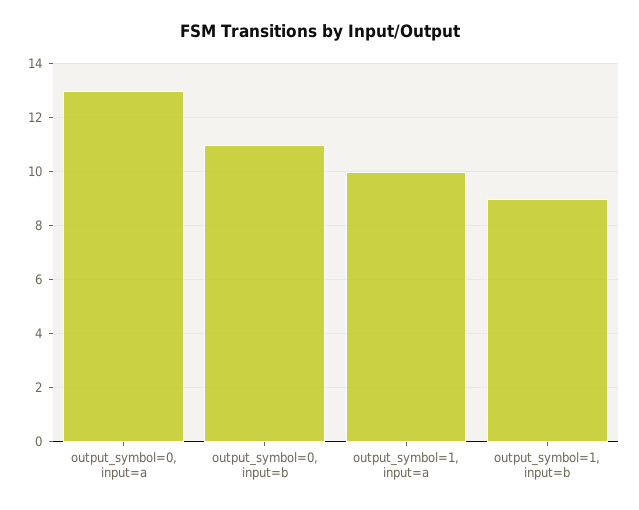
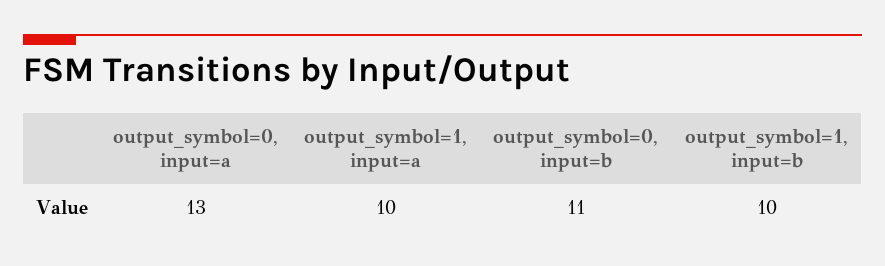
  {
    "output_symbol=0, input=a": 13,
    "output_symbol=0, input=b": 11,
    "output_symbol=1, input=a": 10,
-   "output_symbol=1, input=b": 9
+   "output_symbol=1, input=b": 10
  }

